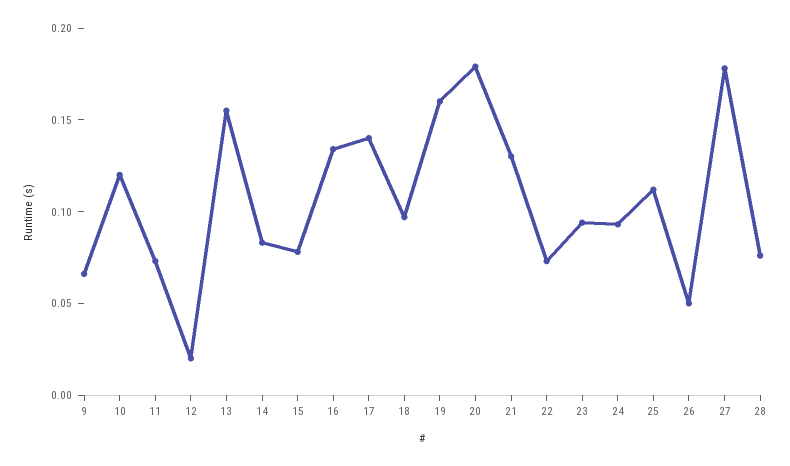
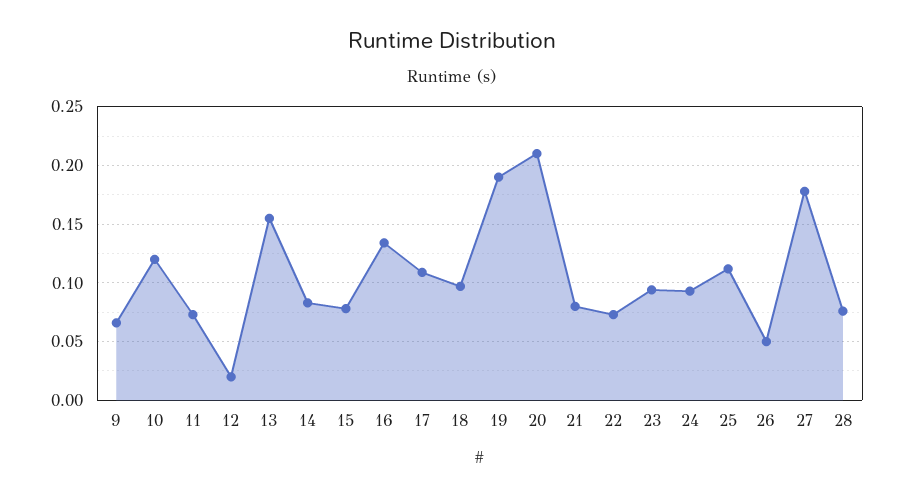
  {
    "9": 0.07,
    "10": 0.12,
    "11": 0.07,
    "12": 0.02,
    "13": 0.16,
    "14": 0.08,
    "15": 0.08,
    "16": 0.13,
-   "17": 0.14,
+   "17": 0.11,
    "18": 0.1,
-   "19": 0.16,
+   "19": 0.19,
-   "20": 0.18,
+   "20": 0.21,
-   "21": 0.13,
+   "21": 0.08,
    "22": 0.07,
    "23": 0.09,
    "24": 0.09,
    "25": 0.11,
    "26": 0.05,
    "27": 0.18,
    "28": 0.08
  }

